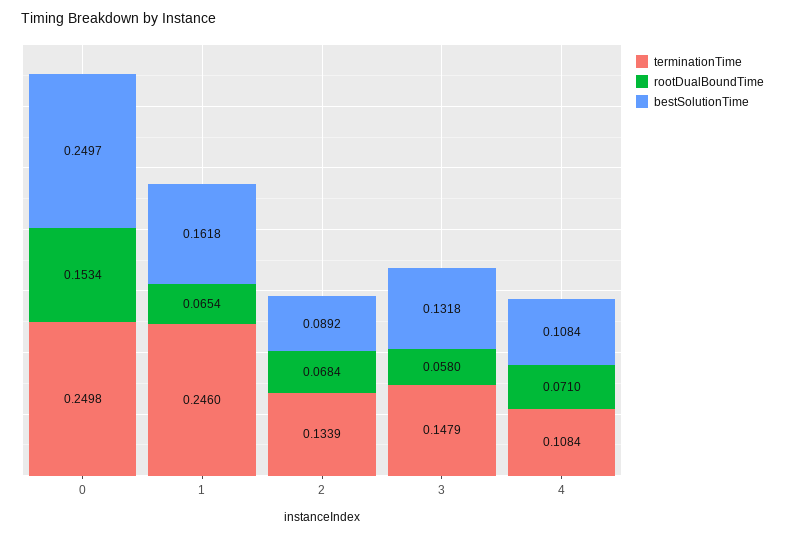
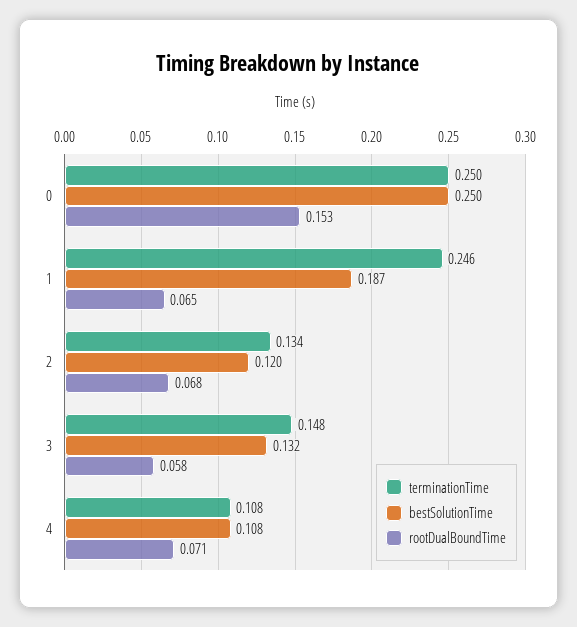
  {
    "terminationTime": {
      "0": 0.2498,
      "1": 0.246,
      "2": 0.1339,
      "3": 0.1479,
      "4": 0.1084
    },
    "rootDualBoundTime": {
      "0": 0.1534,
      "1": 0.0654,
      "2": 0.0684,
      "3": 0.058,
      "4": 0.071
    },
    "bestSolutionTime": {
      "0": 0.2497,
-     "1": 0.1618,
+     "1": 0.187,
-     "2": 0.0892,
+     "2": 0.12,
      "3": 0.1318,
      "4": 0.1084
    }
  }

